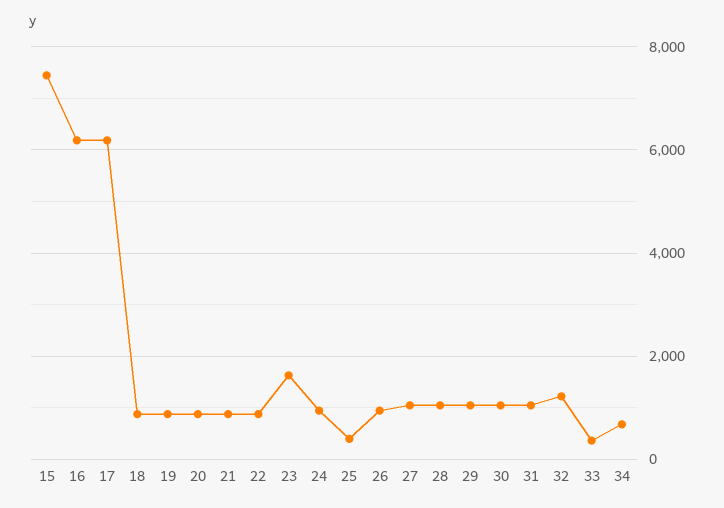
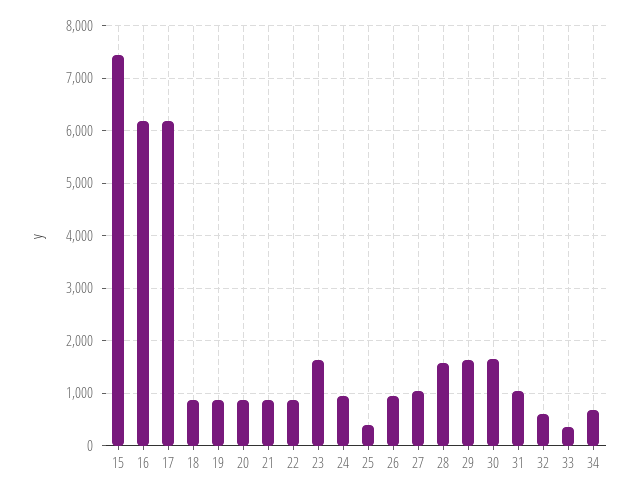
  {
    "15": 7400,
    "16": 6200,
    "17": 6200,
    "18": 800,
    "19": 800,
    "20": 800,
    "21": 800,
    "22": 800,
    "23": 1600,
    "24": 1000,
    "25": 400,
    "26": 1000,
    "27": 1000,
-   "28": 1000,
+   "28": 1600,
-   "29": 1000,
+   "29": 1600,
-   "30": 1000,
+   "30": 1600,
    "31": 1000,
-   "32": 1200,
+   "32": 600,
    "33": 400,
    "34": 600
  }

